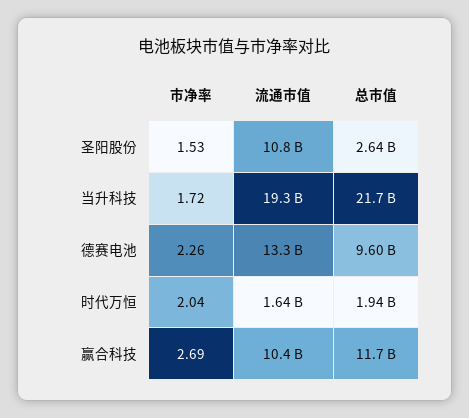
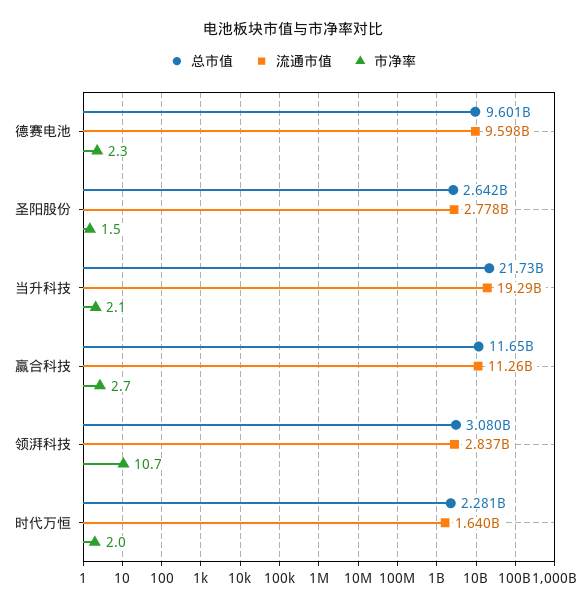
  {
    "市净率": {
      "圣阳股份": 1.53,
-     "当升科技": 1.72,
+     "当升科技": 2.1,
      "德赛电池": 2.26,
      "时代万恒": 2.04,
-     "赢合科技": 2.69
+     "赢合科技": 2.69,
+     "领湃科技": 10.7
    },
    "流通市值": {
-     "圣阳股份": 10800000000,
+     "圣阳股份": 2778000000,
      "当升科技": 19290000000,
-     "德赛电池": 13300000000,
+     "德赛电池": 9598000000,
      "时代万恒": 1640000000,
-     "赢合科技": 10400000000
+     "赢合科技": 11260000000,
+     "领湃科技": 2837000000
    },
    "总市值": {
      "圣阳股份": 2642000000,
      "当升科技": 21730000000,
      "德赛电池": 9601000000,
-     "时代万恒": 1940000000,
+     "时代万恒": 2281000000,
-     "赢合科技": 11650000000
+     "赢合科技": 11650000000,
+     "领湃科技": 3080000000
    }
  }

